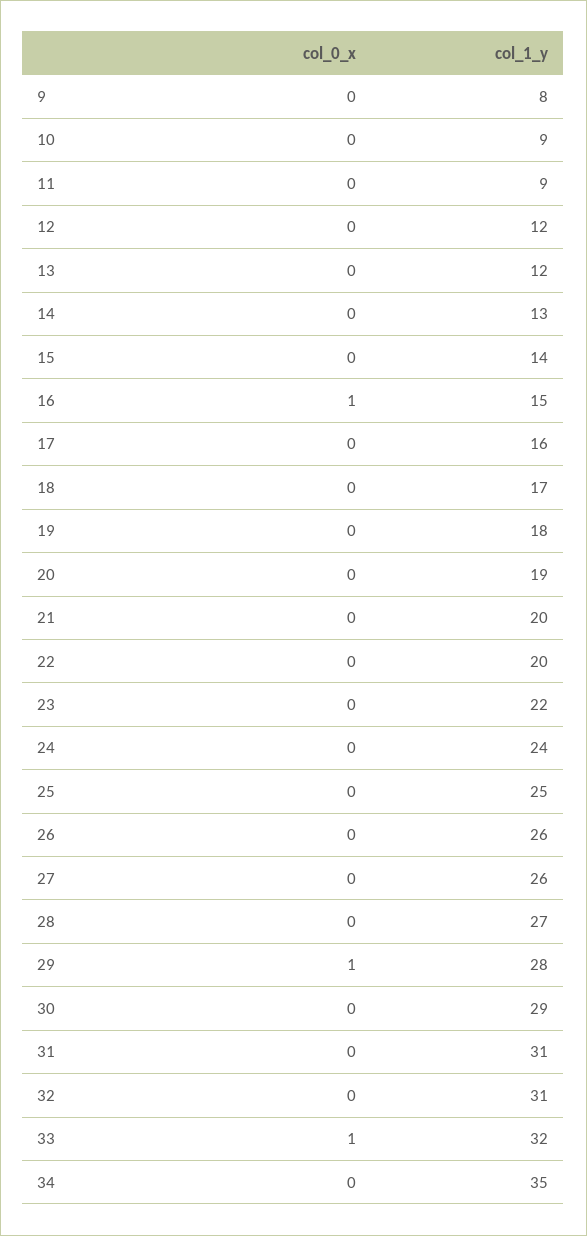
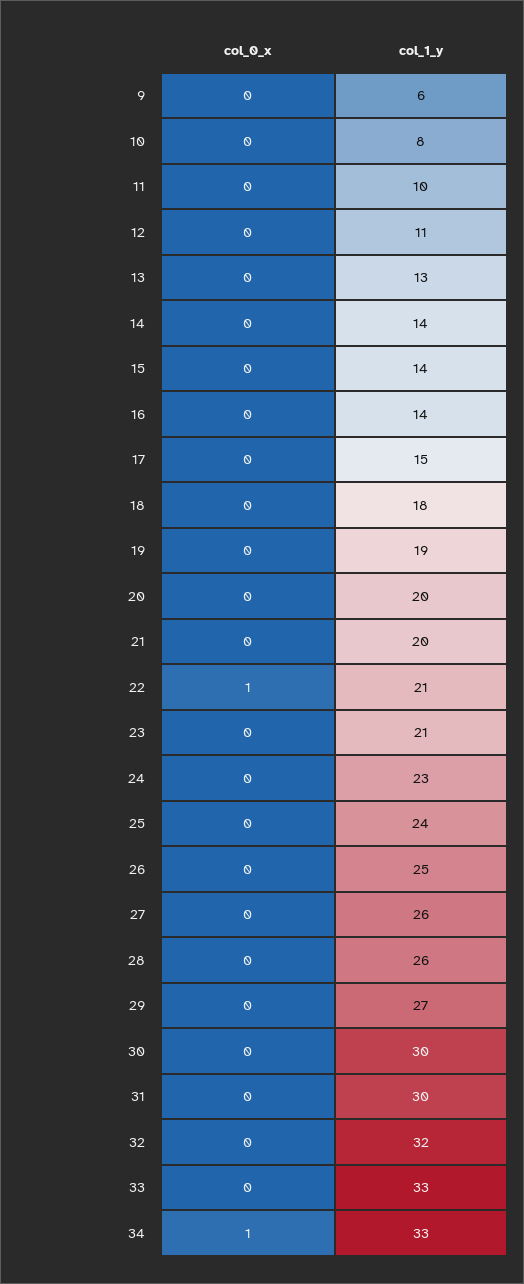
  {
    "col_0_x": {
      "9": 0,
      "10": 0,
      "11": 0,
      "12": 0,
      "13": 0,
      "14": 0,
      "15": 0,
-     "16": 1,
+     "16": 0,
      "17": 0,
      "18": 0,
      "19": 0,
      "20": 0,
      "21": 0,
-     "22": 0,
+     "22": 1,
      "23": 0,
      "24": 0,
      "25": 0,
      "26": 0,
      "27": 0,
      "28": 0,
-     "29": 1,
+     "29": 0,
      "30": 0,
      "31": 0,
      "32": 0,
-     "33": 1,
+     "33": 0,
-     "34": 0
+     "34": 1
    },
    "col_1_y": {
-     "9": 8,
+     "9": 6,
-     "10": 9,
+     "10": 8,
-     "11": 9,
+     "11": 10,
-     "12": 12,
+     "12": 11,
-     "13": 12,
+     "13": 13,
-     "14": 13,
+     "14": 14,
      "15": 14,
-     "16": 15,
+     "16": 14,
-     "17": 16,
+     "17": 15,
-     "18": 17,
+     "18": 18,
-     "19": 18,
+     "19": 19,
-     "20": 19,
+     "20": 20,
      "21": 20,
-     "22": 20,
+     "22": 21,
-     "23": 22,
+     "23": 21,
-     "24": 24,
+     "24": 23,
-     "25": 25,
+     "25": 24,
-     "26": 26,
+     "26": 25,
      "27": 26,
-     "28": 27,
+     "28": 26,
-     "29": 28,
+     "29": 27,
-     "30": 29,
+     "30": 30,
-     "31": 31,
+     "31": 30,
-     "32": 31,
+     "32": 32,
-     "33": 32,
+     "33": 33,
-     "34": 35
+     "34": 33
    }
  }

